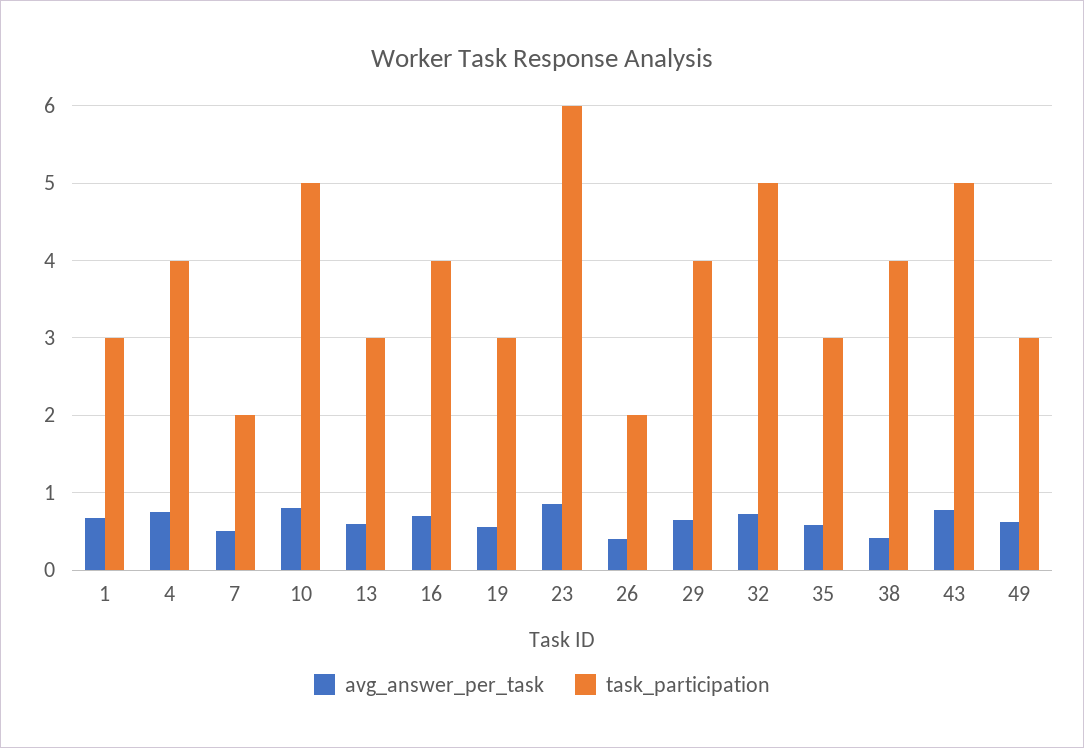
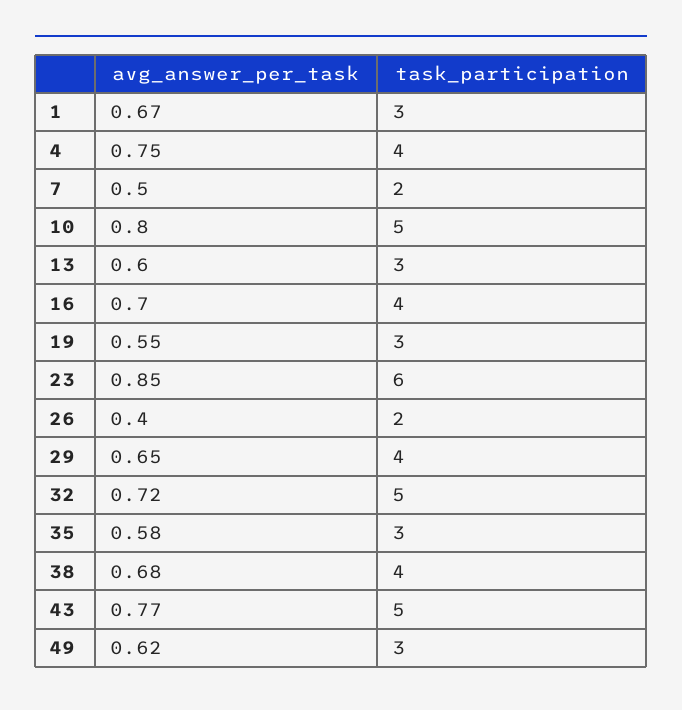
  {
    "avg_answer_per_task": {
      "1": 0.67,
      "4": 0.75,
      "7": 0.5,
      "10": 0.8,
      "13": 0.6,
      "16": 0.7,
      "19": 0.55,
      "23": 0.85,
      "26": 0.4,
      "29": 0.65,
      "32": 0.72,
      "35": 0.58,
-     "38": 0.4,
+     "38": 0.68,
      "43": 0.77,
      "49": 0.62
    },
    "task_participation": {
      "1": 3,
      "4": 4,
      "7": 2,
      "10": 5,
      "13": 3,
      "16": 4,
      "19": 3,
      "23": 6,
      "26": 2,
      "29": 4,
      "32": 5,
      "35": 3,
      "38": 4,
      "43": 5,
      "49": 3
    }
  }

